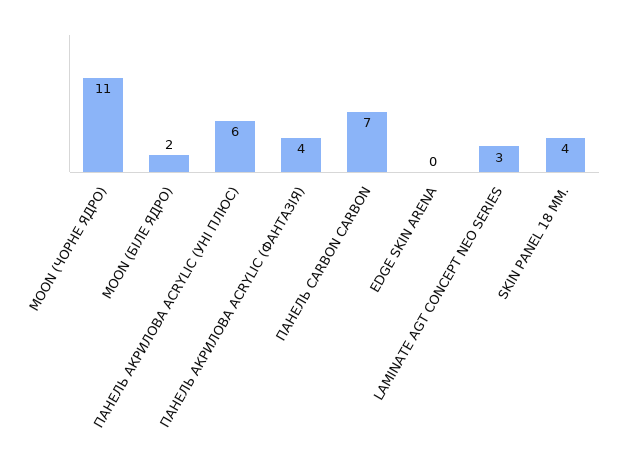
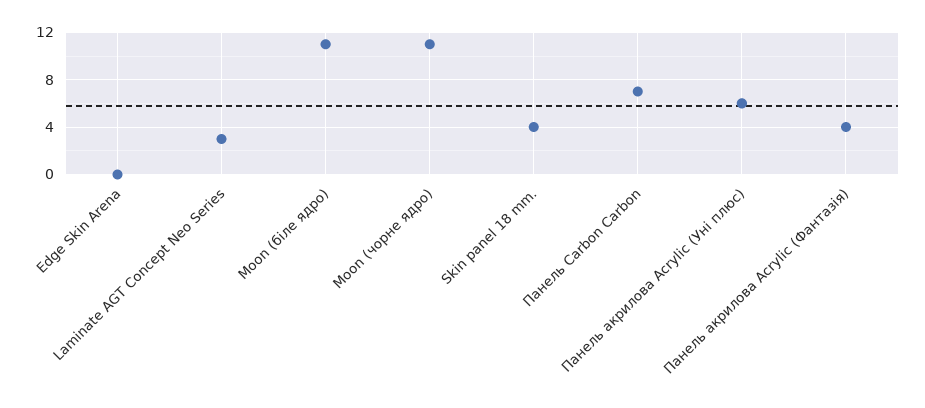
  {
    "MOON (ЧОРНЕ ЯДРО)": 11,
-   "MOON (БІЛЕ ЯДРО)": 2,
+   "MOON (БІЛЕ ЯДРО)": 11,
    "ПАНЕЛЬ АКРИЛОВА ACRYLIC (УНІ ПЛЮС)": 6,
    "ПАНЕЛЬ АКРИЛОВА ACRYLIC (ФАНТАЗІЯ)": 4,
    "ПАНЕЛЬ CARBON CARBON": 7,
    "EDGE SKIN ARENA": 0,
    "LAMINATE AGT CONCEPT NEO SERIES": 3,
    "SKIN PANEL 18 MM.": 4
  }

